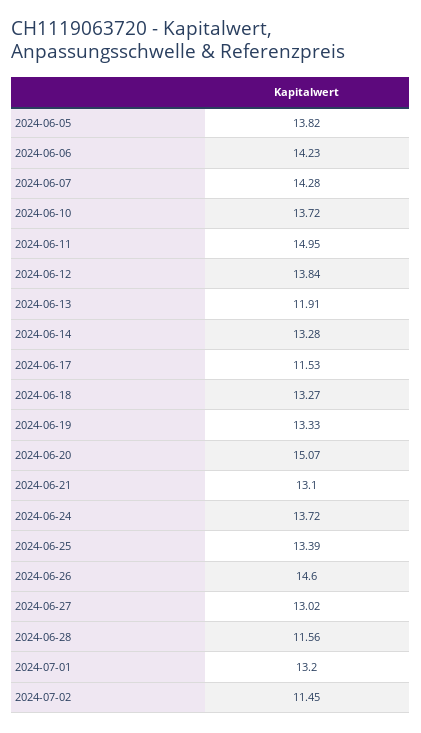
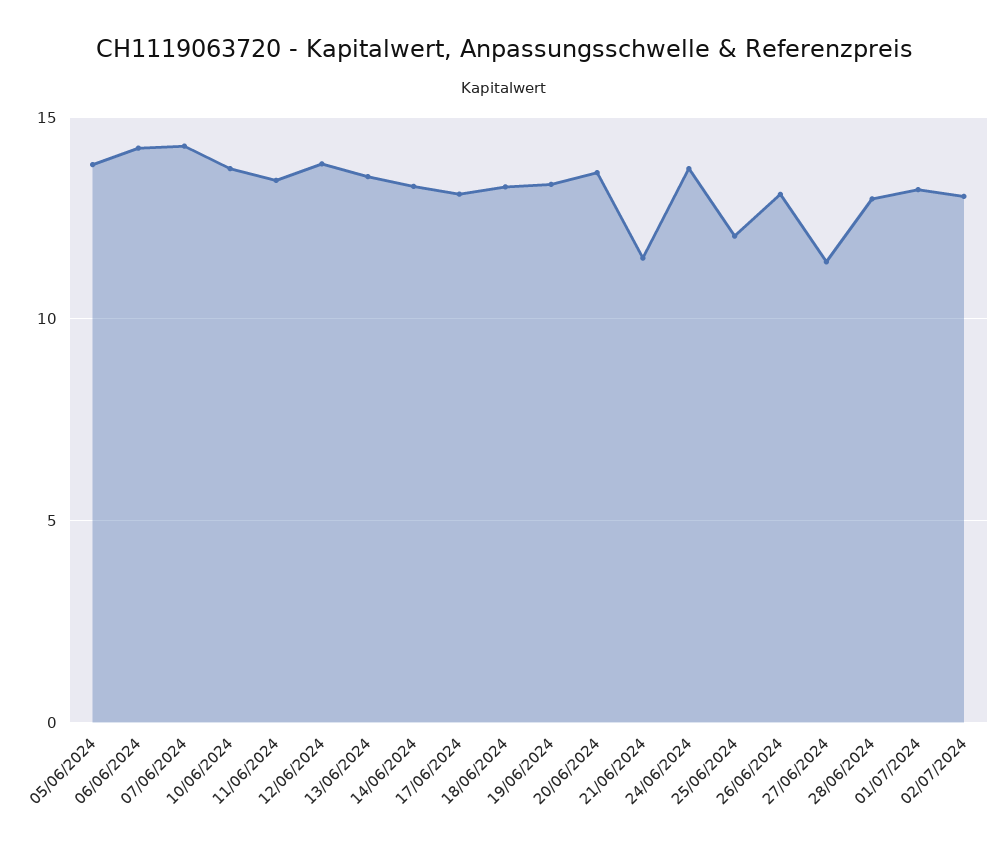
  {
    "2024-06-05": 13.82,
    "2024-06-06": 14.23,
    "2024-06-07": 14.28,
    "2024-06-10": 13.72,
-   "2024-06-11": 14.95,
+   "2024-06-11": 13.5,
    "2024-06-12": 13.84,
-   "2024-06-13": 11.91,
+   "2024-06-13": 13.5,
    "2024-06-14": 13.28,
-   "2024-06-17": 11.53,
+   "2024-06-17": 13,
    "2024-06-18": 13.27,
    "2024-06-19": 13.33,
-   "2024-06-20": 15.07,
+   "2024-06-20": 13.5,
-   "2024-06-21": 13.1,
+   "2024-06-21": 11.5,
    "2024-06-24": 13.72,
-   "2024-06-25": 13.39,
+   "2024-06-25": 12,
-   "2024-06-26": 14.6,
+   "2024-06-26": 13,
-   "2024-06-27": 13.02,
+   "2024-06-27": 11.5,
-   "2024-06-28": 11.56,
+   "2024-06-28": 13,
    "2024-07-01": 13.2,
-   "2024-07-02": 11.45
+   "2024-07-02": 13
  }

